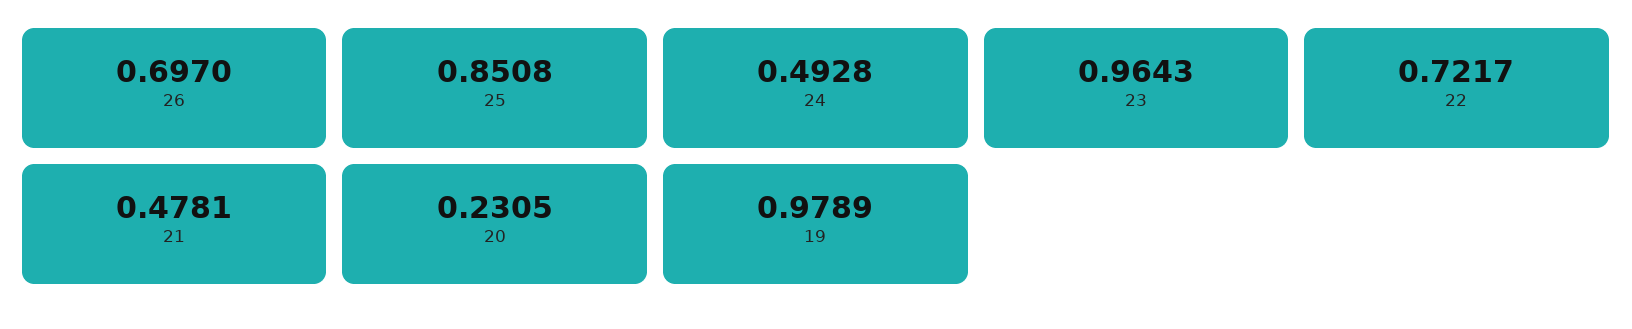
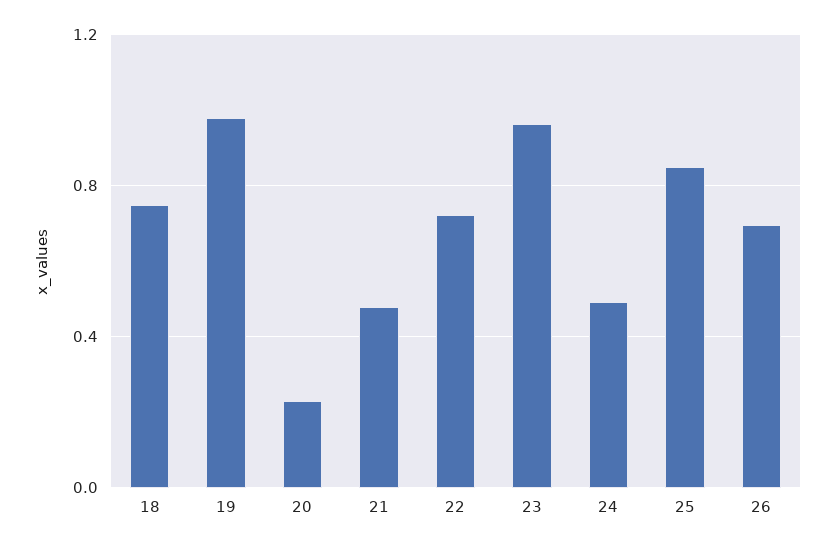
  {
    "26": 0.697,
    "25": 0.8508,
    "24": 0.4928,
    "23": 0.9643,
    "22": 0.7217,
    "21": 0.4781,
    "20": 0.2305,
-   "19": 0.9789
+   "19": 0.9789,
+   "18": 0.75
  }

